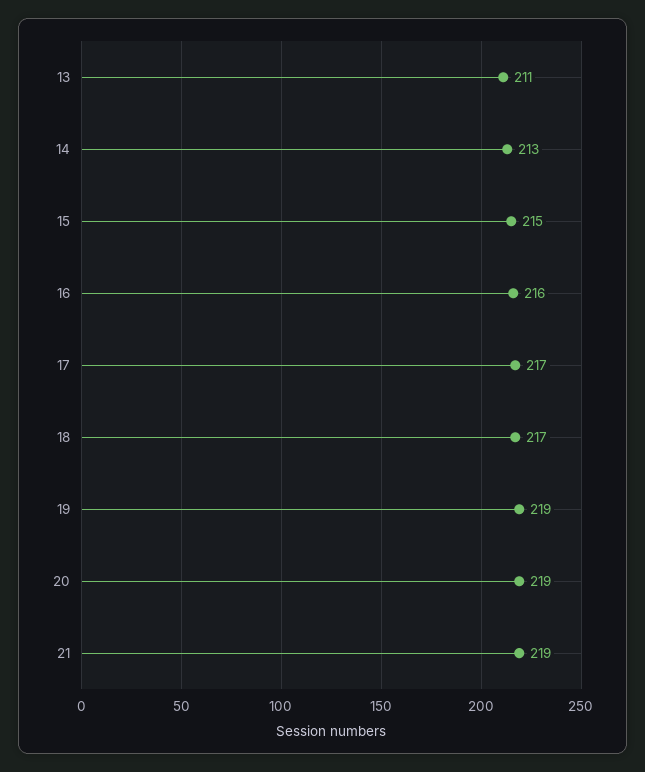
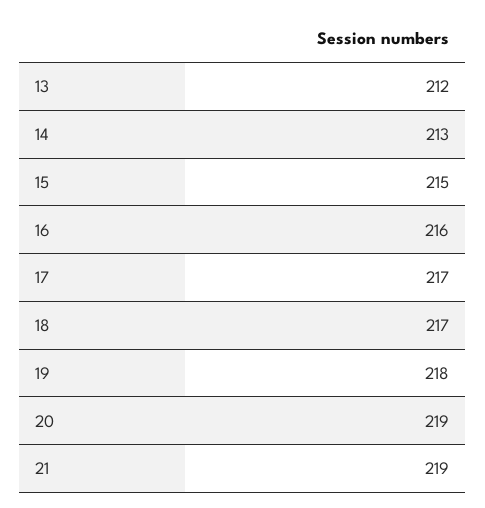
  {
-   "13": 211,
+   "13": 212,
    "14": 213,
    "15": 215,
    "16": 216,
    "17": 217,
    "18": 217,
-   "19": 219,
+   "19": 218,
    "20": 219,
    "21": 219
  }

